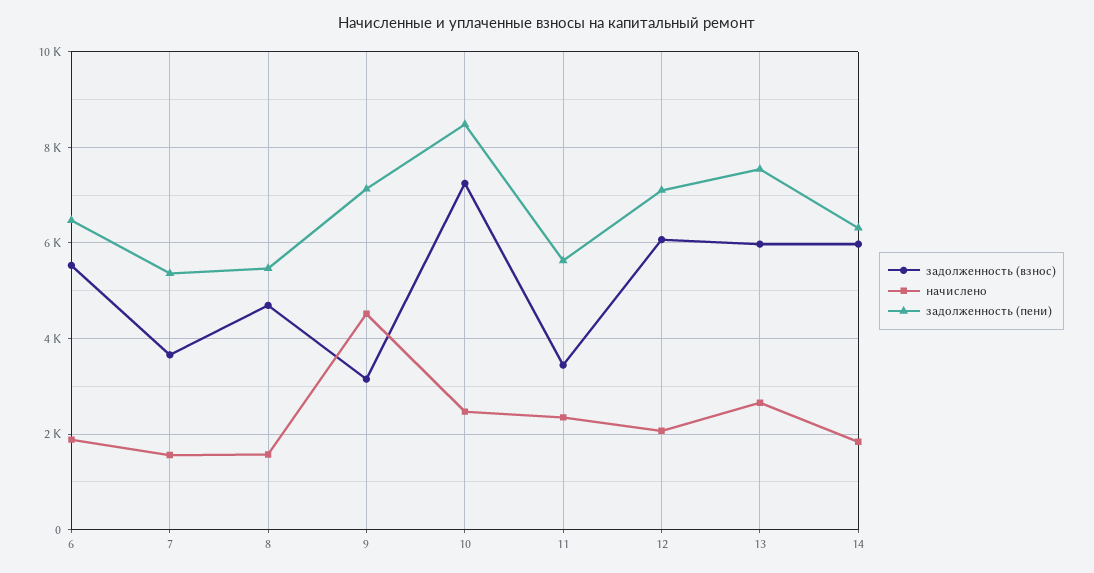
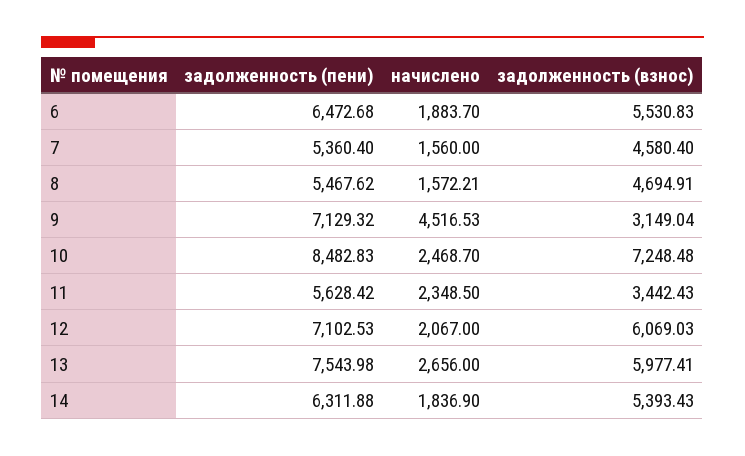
  {
    "задолженность (взнос)": {
      "6": 5530.83,
-     "7": 3600,
+     "7": 4580.4,
      "8": 4694.91,
      "9": 3149.04,
      "10": 7248.48,
      "11": 3442.43,
      "12": 6069.03,
      "13": 5977.41,
-     "14": 6000
+     "14": 5393.43
    },
    "начислено": {
      "6": 1883.7,
      "7": 1560,
      "8": 1572.21,
      "9": 4516.53,
      "10": 2468.7,
      "11": 2348.5,
      "12": 2067,
      "13": 2656,
      "14": 1836.9
    },
    "задолженность (пени)": {
      "6": 6472.68,
      "7": 5360.4,
      "8": 5467.62,
      "9": 7129.32,
      "10": 8482.83,
      "11": 5628.42,
      "12": 7102.53,
      "13": 7543.98,
      "14": 6311.88
    }
  }

